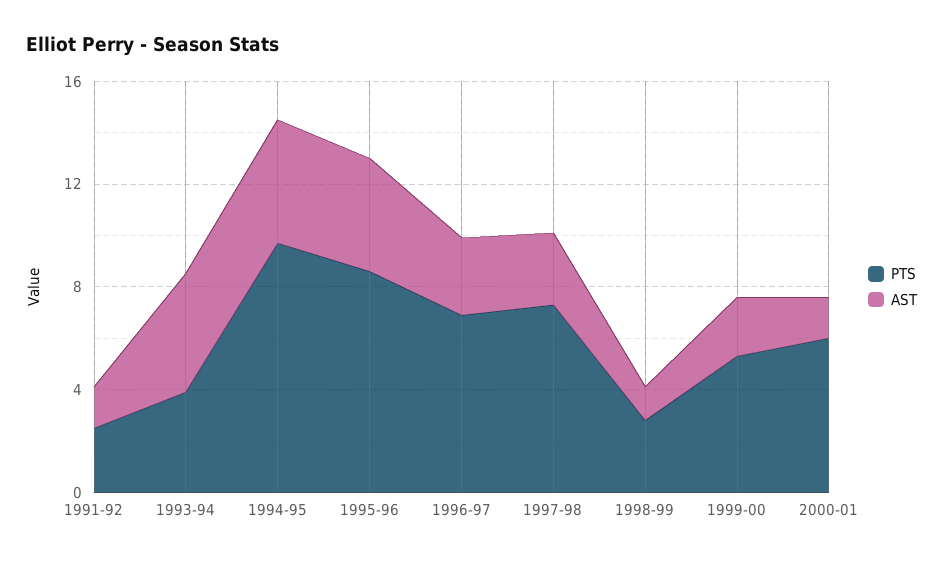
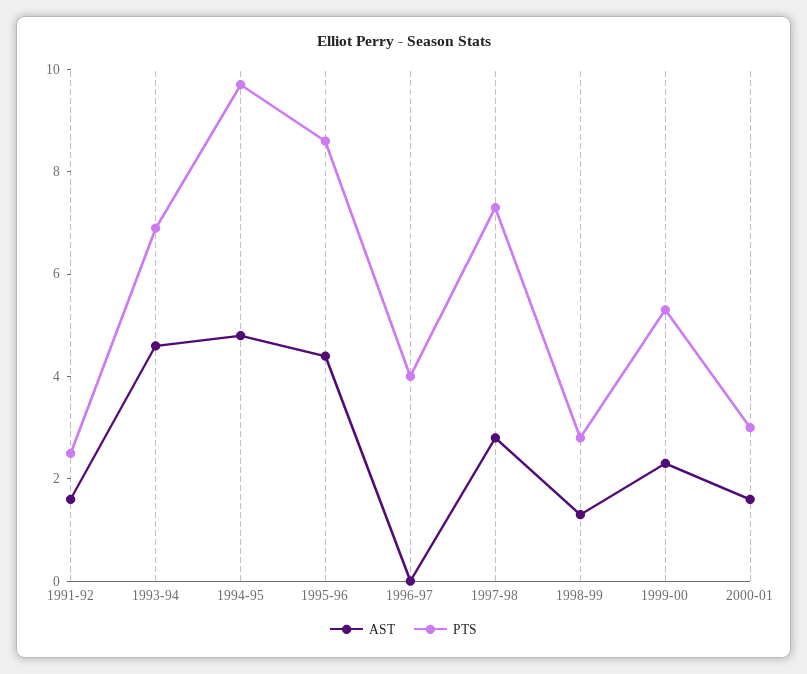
  {
    "PTS": {
      "1991-92": 2.5,
-     "1993-94": 4,
+     "1993-94": 7,
      "1994-95": 9.5,
      "1995-96": 8.5,
-     "1996-97": 7,
+     "1996-97": 4,
      "1997-98": 7.5,
      "1998-99": 3,
      "1999-00": 5.5,
-     "2000-01": 6
+     "2000-01": 3
    },
    "AST": {
      "1991-92": 1.5,
      "1993-94": 4.5,
      "1994-95": 5,
      "1995-96": 4.5,
-     "1996-97": 3,
+     "1996-97": 0,
      "1997-98": 3,
      "1998-99": 1.5,
      "1999-00": 2.5,
      "2000-01": 1.5
    }
  }

